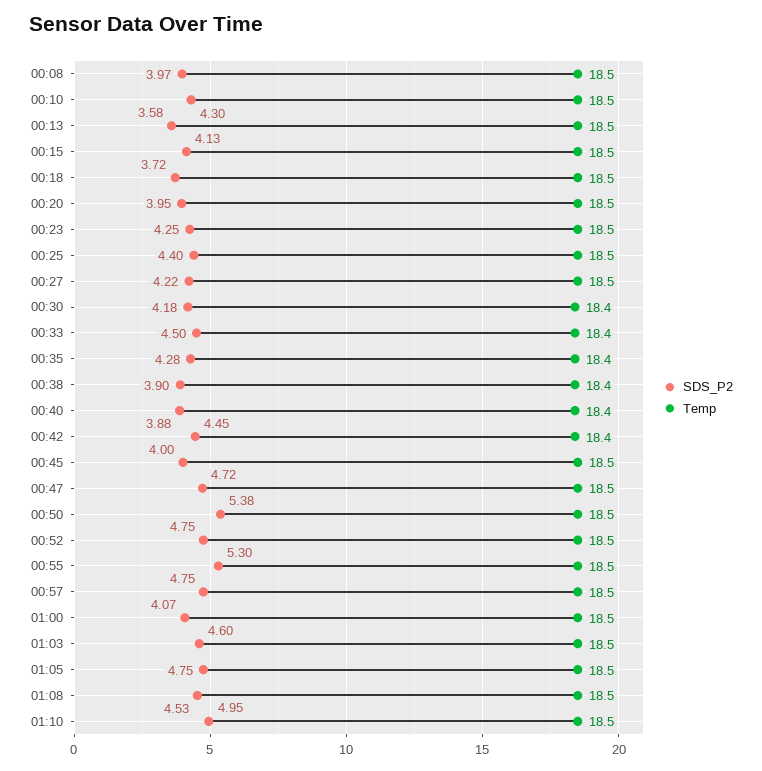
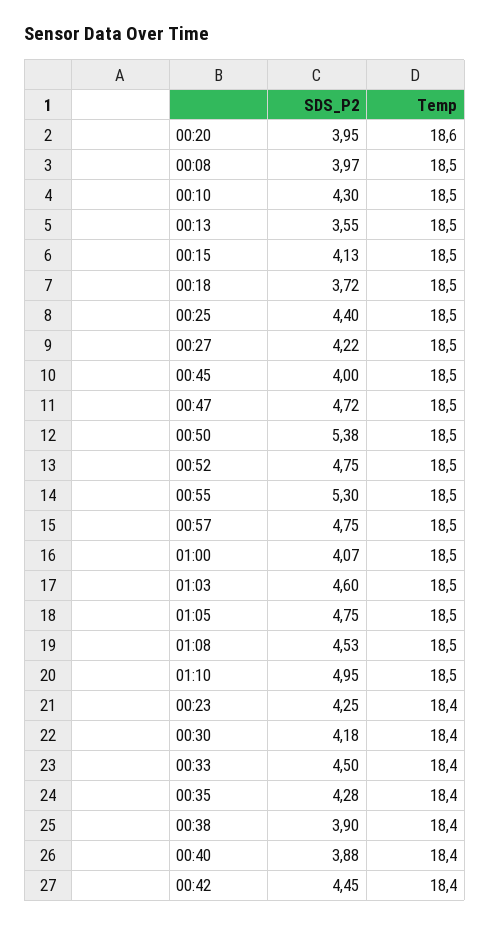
  {
    "SDS_P2": {
      "00:08": 3.97,
      "00:10": 4.3,
-     "00:13": 3.58,
+     "00:13": 3.55,
      "00:15": 4.13,
      "00:18": 3.72,
      "00:20": 3.95,
      "00:23": 4.25,
      "00:25": 4.4,
      "00:27": 4.22,
      "00:30": 4.18,
      "00:33": 4.5,
      "00:35": 4.28,
      "00:38": 3.9,
      "00:40": 3.88,
      "00:42": 4.45,
      "00:45": 4,
      "00:47": 4.72,
      "00:50": 5.38,
      "00:52": 4.75,
      "00:55": 5.3,
      "00:57": 4.75,
      "01:00": 4.07,
      "01:03": 4.6,
      "01:05": 4.75,
      "01:08": 4.53,
      "01:10": 4.95
    },
    "Temp": {
      "00:08": 18.5,
      "00:10": 18.5,
      "00:13": 18.5,
      "00:15": 18.5,
      "00:18": 18.5,
-     "00:20": 18.5,
+     "00:20": 18.6,
-     "00:23": 18.5,
+     "00:23": 18.4,
      "00:25": 18.5,
      "00:27": 18.5,
      "00:30": 18.4,
      "00:33": 18.4,
      "00:35": 18.4,
      "00:38": 18.4,
      "00:40": 18.4,
      "00:42": 18.4,
      "00:45": 18.5,
      "00:47": 18.5,
      "00:50": 18.5,
      "00:52": 18.5,
      "00:55": 18.5,
      "00:57": 18.5,
      "01:00": 18.5,
      "01:03": 18.5,
      "01:05": 18.5,
      "01:08": 18.5,
      "01:10": 18.5
    }
  }

